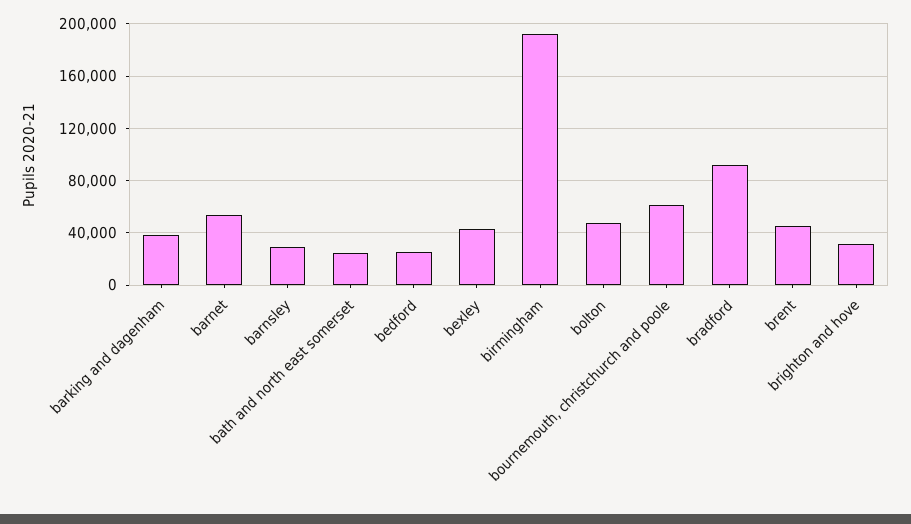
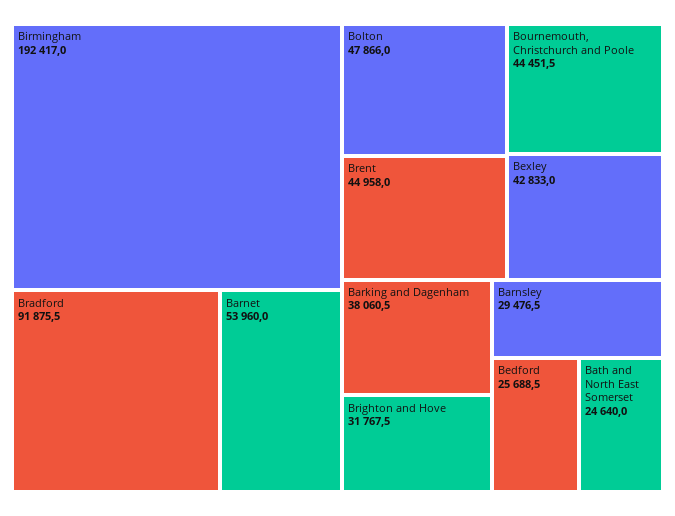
  {
    "barking and dagenham": 38060.5,
    "barnet": 53960,
    "barnsley": 29476.5,
    "bath and north east somerset": 24640,
    "bedford": 25688.5,
    "bexley": 42833,
    "birmingham": 192417,
    "bolton": 47866,
-   "bournemouth, christchurch and poole": 60000,
+   "bournemouth, christchurch and poole": 44451.5,
    "bradford": 91875.5,
    "brent": 44958,
    "brighton and hove": 31767.5
  }

